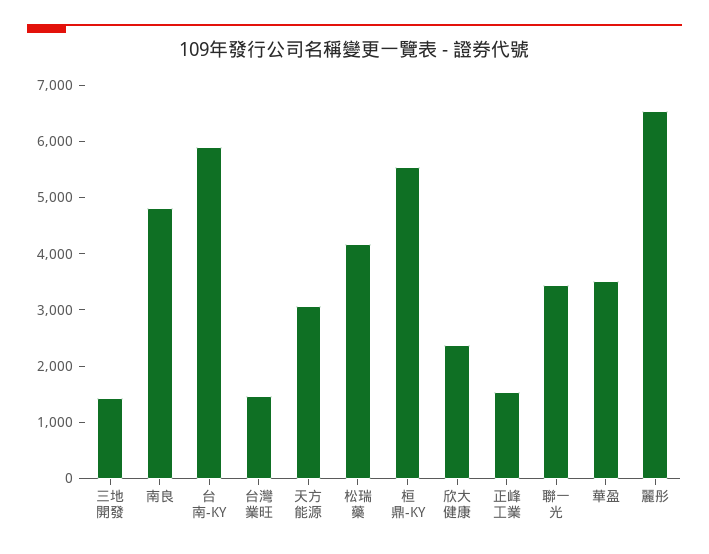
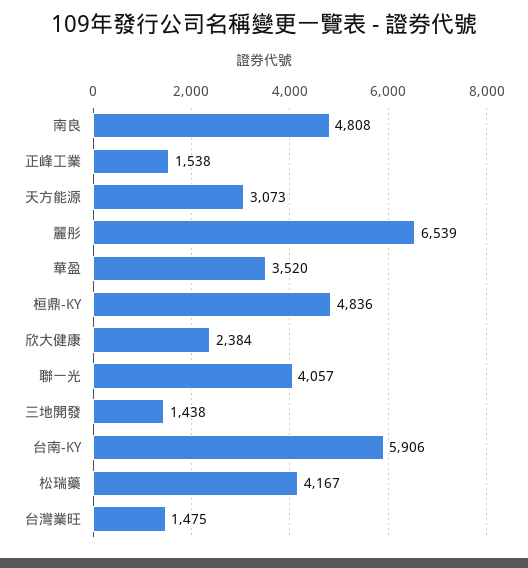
  {
    "三地開發": 1438,
    "南良": 4808,
    "台南-KY": 5906,
    "台灣業旺": 1475,
    "天方能源": 3073,
    "松瑞藥": 4167,
-   "桓鼎-KY": 5600,
+   "桓鼎-KY": 4836,
    "欣大健康": 2384,
    "正峰工業": 1538,
-   "聯一光": 3400,
+   "聯一光": 4057,
    "華盈": 3520,
    "麗彤": 6539
  }

